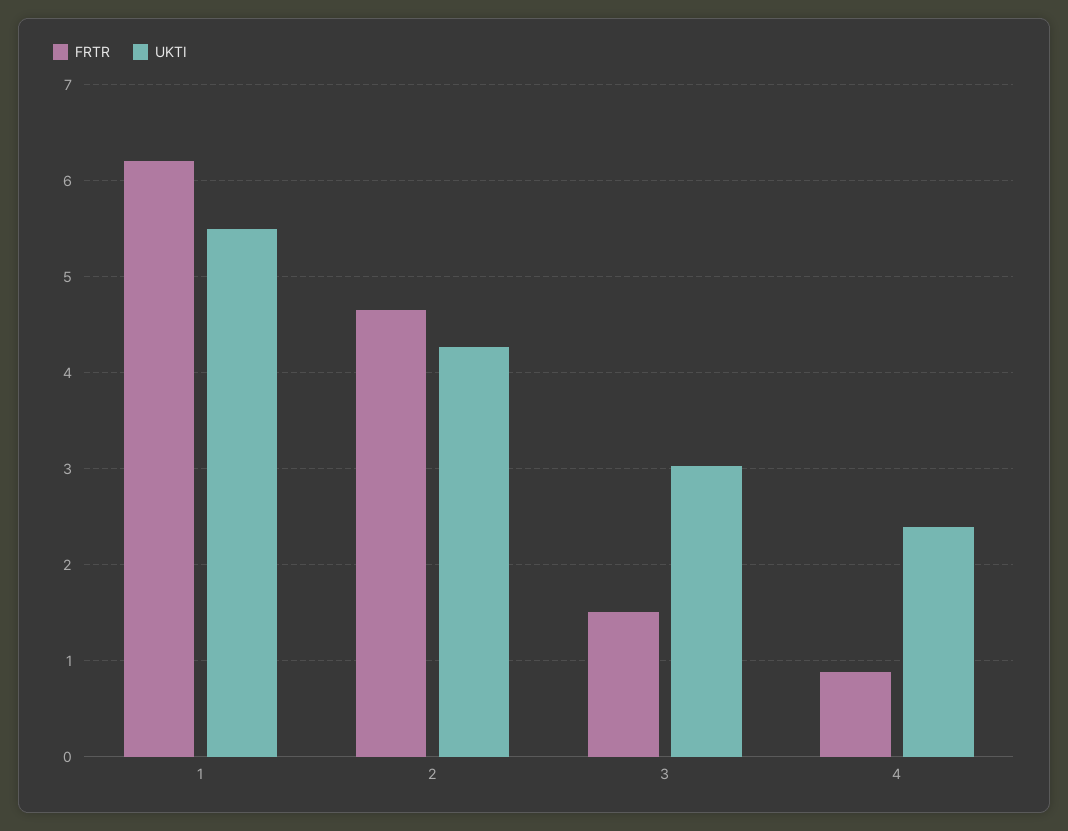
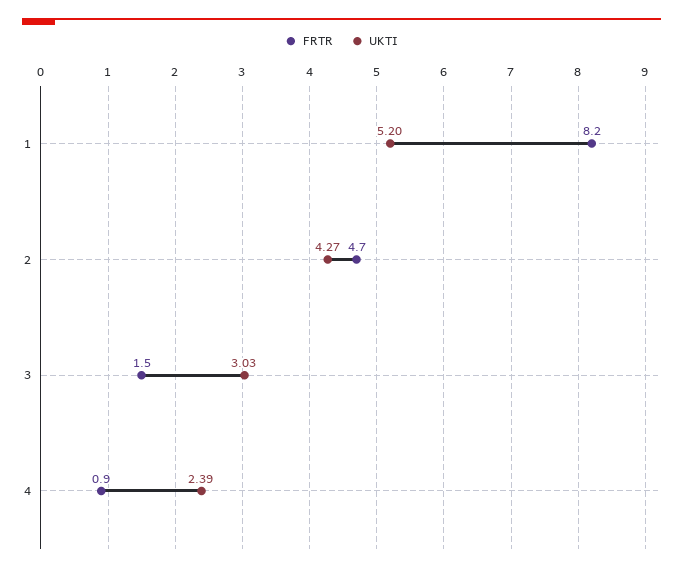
  {
    "FRTR": {
-     "1": 6.2,
+     "1": 8.2,
      "2": 4.7,
      "3": 1.5,
      "4": 0.9
    },
    "UKTI": {
-     "1": 5.5,
+     "1": 5.2,
      "2": 4.27,
      "3": 3.03,
      "4": 2.39
    }
  }

